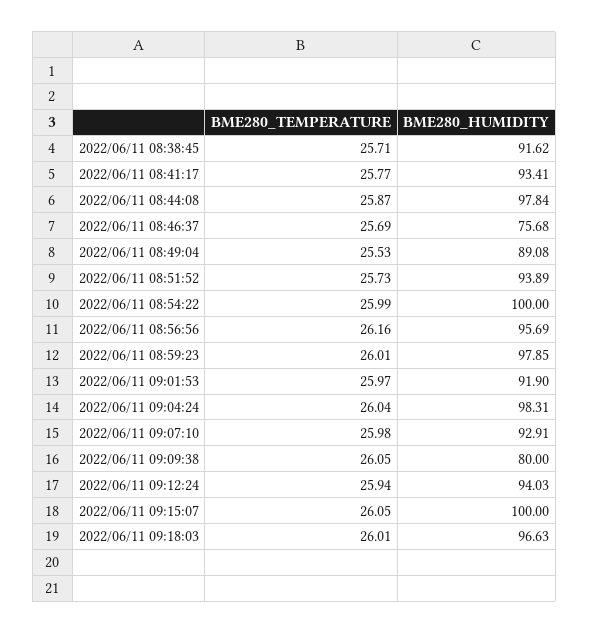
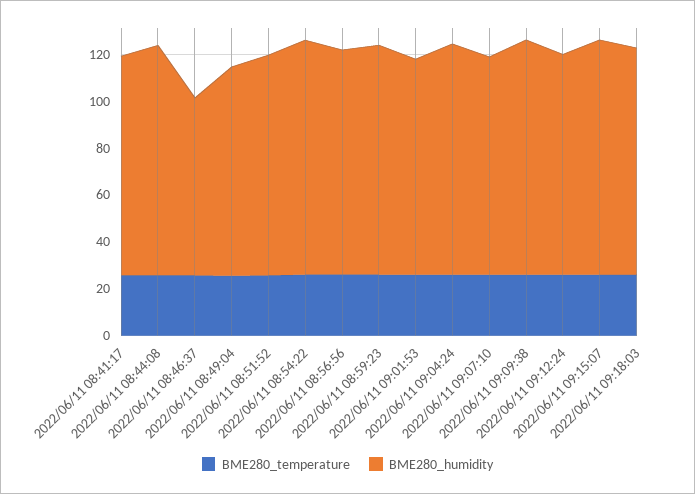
  {
    "BME280_TEMPERATURE": {
-     "2022/06/11 08:38:45": 25.71,
      "2022/06/11 08:41:17": 25.77,
      "2022/06/11 08:44:08": 25.87,
      "2022/06/11 08:46:37": 25.69,
      "2022/06/11 08:49:04": 25.53,
      "2022/06/11 08:51:52": 25.73,
      "2022/06/11 08:54:22": 25.99,
      "2022/06/11 08:56:56": 26.16,
      "2022/06/11 08:59:23": 26.01,
      "2022/06/11 09:01:53": 25.97,
      "2022/06/11 09:04:24": 26.04,
      "2022/06/11 09:07:10": 25.98,
      "2022/06/11 09:09:38": 26.05,
      "2022/06/11 09:12:24": 25.94,
      "2022/06/11 09:15:07": 26.05,
      "2022/06/11 09:18:03": 26.01
    },
    "BME280_HUMIDITY": {
-     "2022/06/11 08:38:45": 91.62,
      "2022/06/11 08:41:17": 93.41,
      "2022/06/11 08:44:08": 97.84,
      "2022/06/11 08:46:37": 75.68,
      "2022/06/11 08:49:04": 89.08,
      "2022/06/11 08:51:52": 93.89,
      "2022/06/11 08:54:22": 100,
      "2022/06/11 08:56:56": 95.69,
      "2022/06/11 08:59:23": 97.85,
      "2022/06/11 09:01:53": 91.9,
      "2022/06/11 09:04:24": 98.31,
      "2022/06/11 09:07:10": 92.91,
-     "2022/06/11 09:09:38": 80,
+     "2022/06/11 09:09:38": 100,
      "2022/06/11 09:12:24": 94.03,
      "2022/06/11 09:15:07": 100,
      "2022/06/11 09:18:03": 96.63
    }
  }

